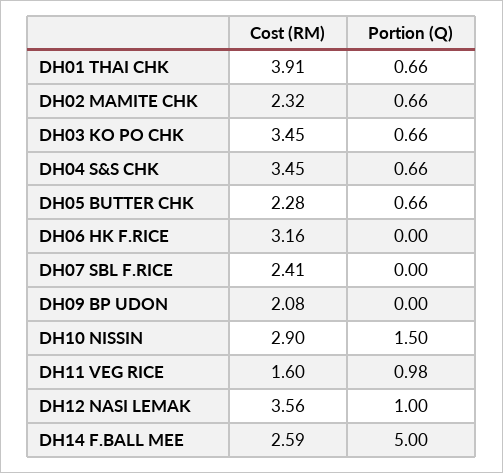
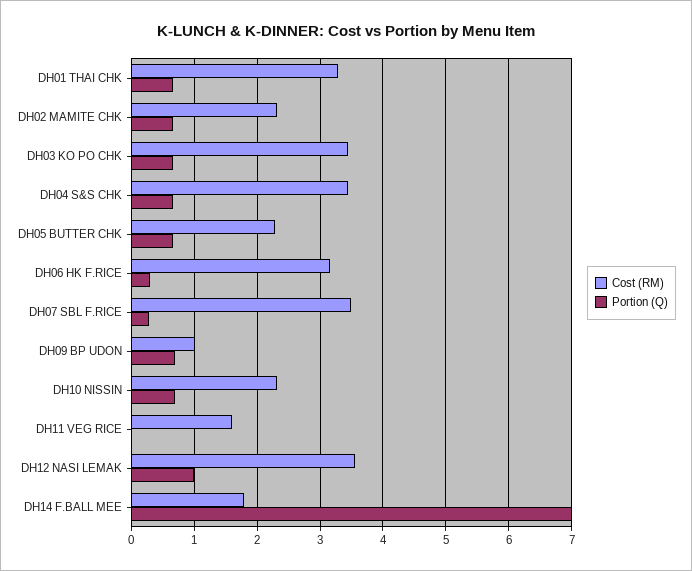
  {
    "Cost (RM)": {
-     "DH01 THAI CHK": 3.91,
+     "DH01 THAI CHK": 3.3,
      "DH02 MAMITE CHK": 2.32,
      "DH03 KO PO CHK": 3.45,
      "DH04 S&S CHK": 3.45,
      "DH05 BUTTER CHK": 2.28,
      "DH06 HK F.RICE": 3.16,
-     "DH07 SBL F.RICE": 2.41,
+     "DH07 SBL F.RICE": 3.5,
-     "DH09 BP UDON": 2.08,
+     "DH09 BP UDON": 1,
-     "DH10 NISSIN": 2.9,
+     "DH10 NISSIN": 2.3,
      "DH11 VEG RICE": 1.6,
      "DH12 NASI LEMAK": 3.56,
-     "DH14 F.BALL MEE": 2.59
+     "DH14 F.BALL MEE": 1.8
    },
    "Portion (Q)": {
      "DH01 THAI CHK": 0.66,
      "DH02 MAMITE CHK": 0.66,
      "DH03 KO PO CHK": 0.66,
      "DH04 S&S CHK": 0.66,
      "DH05 BUTTER CHK": 0.66,
-     "DH06 HK F.RICE": 0,
+     "DH06 HK F.RICE": 0.3,
-     "DH07 SBL F.RICE": 0,
+     "DH07 SBL F.RICE": 0.3,
-     "DH09 BP UDON": 0,
+     "DH09 BP UDON": 0.7,
-     "DH10 NISSIN": 1.5,
+     "DH10 NISSIN": 0.7,
-     "DH11 VEG RICE": 0.98,
+     "DH11 VEG RICE": 0,
      "DH12 NASI LEMAK": 1,
-     "DH14 F.BALL MEE": 5
+     "DH14 F.BALL MEE": 7
    }
  }

